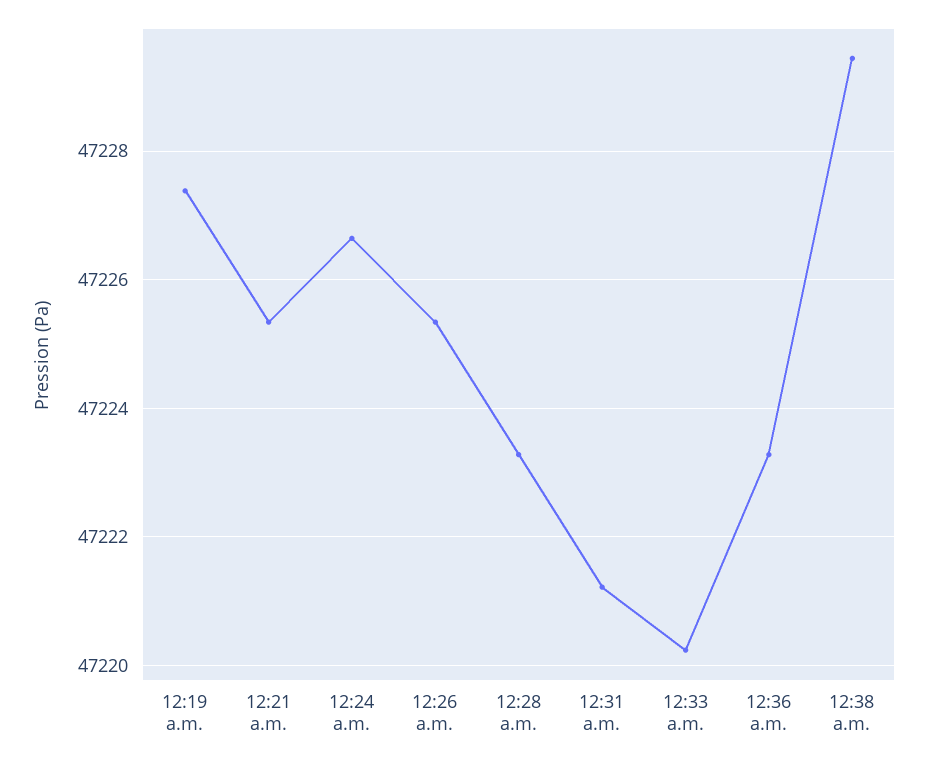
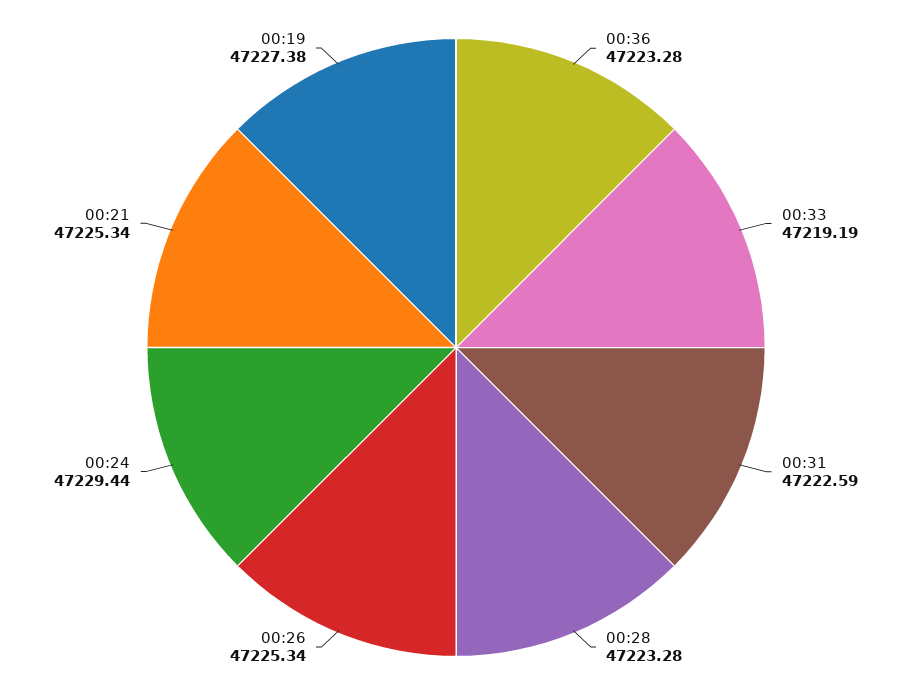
  {
    "12:19 a.m.": 47227.38,
    "12:21 a.m.": 47225.34,
-   "12:24 a.m.": 47226.6,
+   "12:24 a.m.": 47229.44,
    "12:26 a.m.": 47225.34,
    "12:28 a.m.": 47223.28,
-   "12:31 a.m.": 47221.2,
+   "12:31 a.m.": 47222.59,
-   "12:33 a.m.": 47220.2,
+   "12:33 a.m.": 47219.19,
-   "12:36 a.m.": 47223.28,
+   "12:36 a.m.": 47223.28
-   "12:38 a.m.": 47229.4
  }

